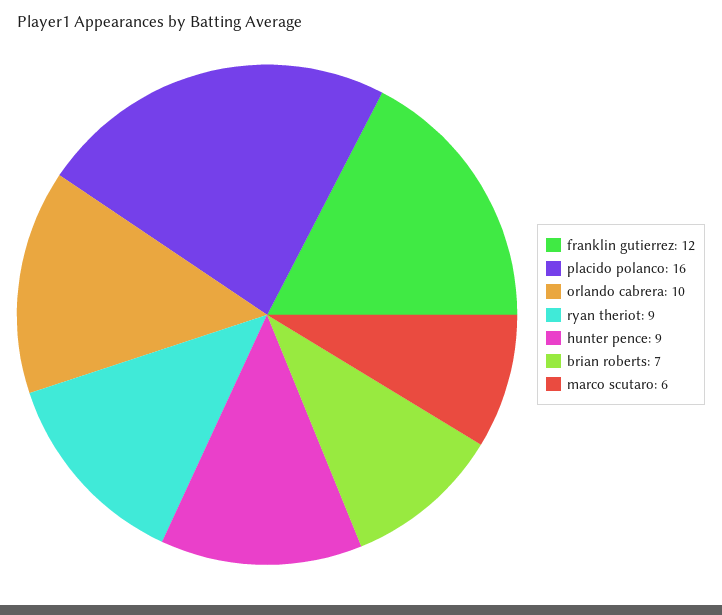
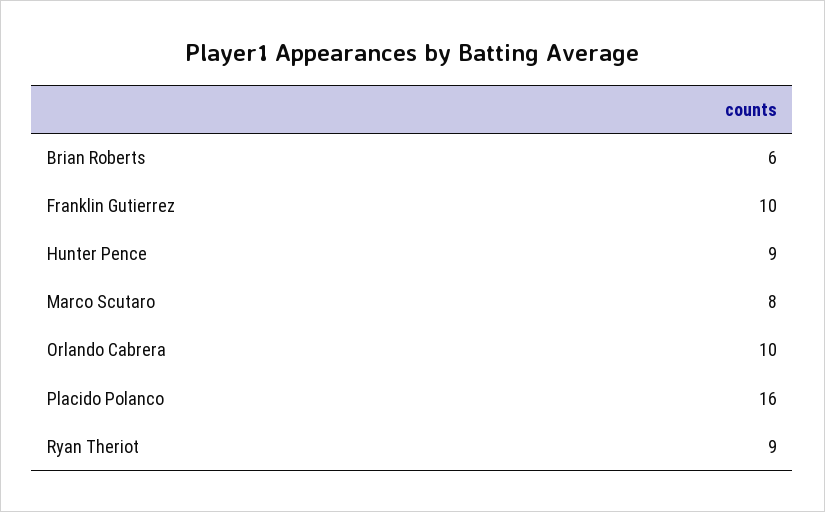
  {
-   "franklin gutierrez": 12,
+   "franklin gutierrez": 10,
    "placido polanco": 16,
    "orlando cabrera": 10,
    "ryan theriot": 9,
    "hunter pence": 9,
-   "brian roberts": 7,
+   "brian roberts": 6,
-   "marco scutaro": 6
+   "marco scutaro": 8
  }

